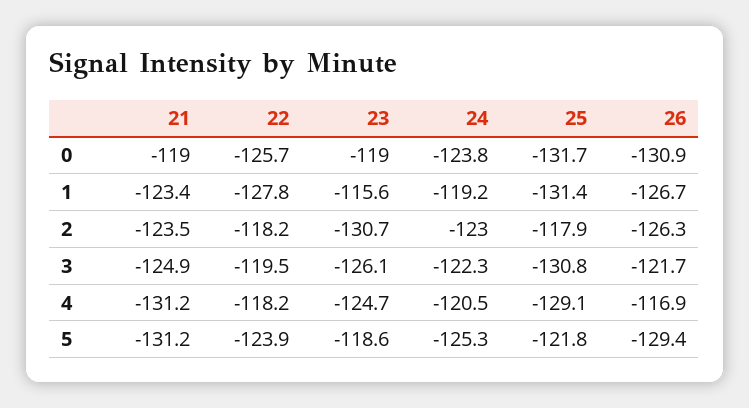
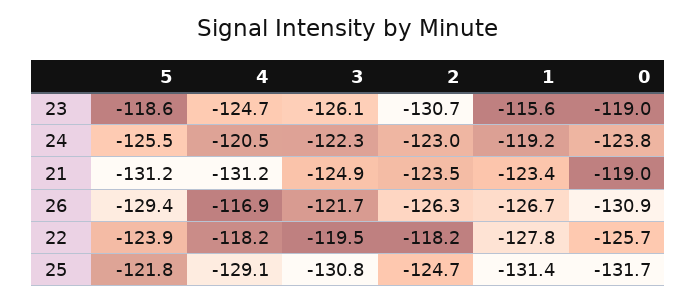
  {
    "21": {
      "0": -119,
      "1": -123.4,
      "2": -123.5,
      "3": -124.9,
      "4": -131.2,
      "5": -131.2
    },
    "22": {
      "0": -125.7,
      "1": -127.8,
      "2": -118.2,
      "3": -119.5,
      "4": -118.2,
      "5": -123.9
    },
    "23": {
      "0": -119,
      "1": -115.6,
      "2": -130.7,
      "3": -126.1,
      "4": -124.7,
      "5": -118.6
    },
    "24": {
      "0": -123.8,
      "1": -119.2,
      "2": -123,
      "3": -122.3,
      "4": -120.5,
-     "5": -125.3
+     "5": -125.5
    },
    "25": {
      "0": -131.7,
      "1": -131.4,
-     "2": -117.9,
+     "2": -124.7,
      "3": -130.8,
      "4": -129.1,
      "5": -121.8
    },
    "26": {
      "0": -130.9,
      "1": -126.7,
      "2": -126.3,
      "3": -121.7,
      "4": -116.9,
      "5": -129.4
    }
  }

